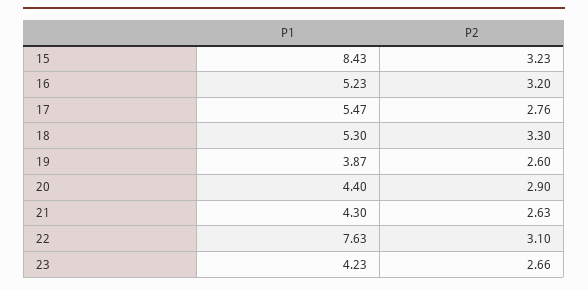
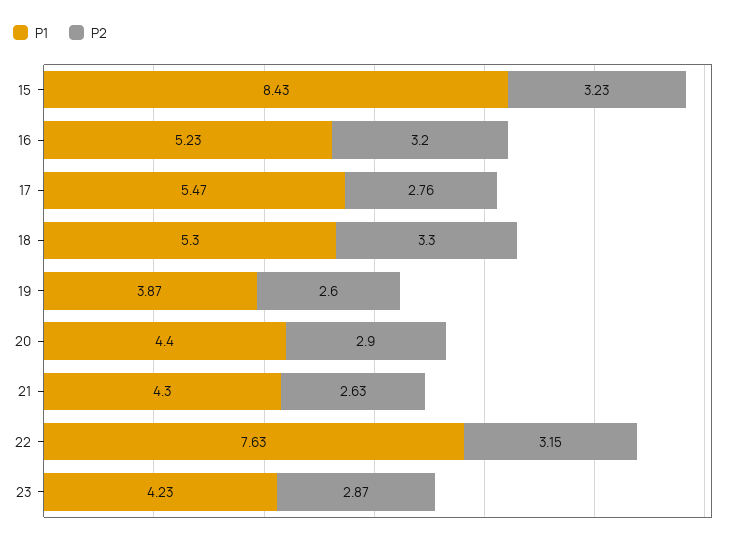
  {
    "P1": {
      "15": 8.43,
      "16": 5.23,
      "17": 5.47,
      "18": 5.3,
      "19": 3.87,
      "20": 4.4,
      "21": 4.3,
      "22": 7.63,
      "23": 4.23
    },
    "P2": {
      "15": 3.23,
      "16": 3.2,
      "17": 2.76,
      "18": 3.3,
      "19": 2.6,
      "20": 2.9,
      "21": 2.63,
-     "22": 3.1,
+     "22": 3.15,
-     "23": 2.66
+     "23": 2.87
    }
  }

